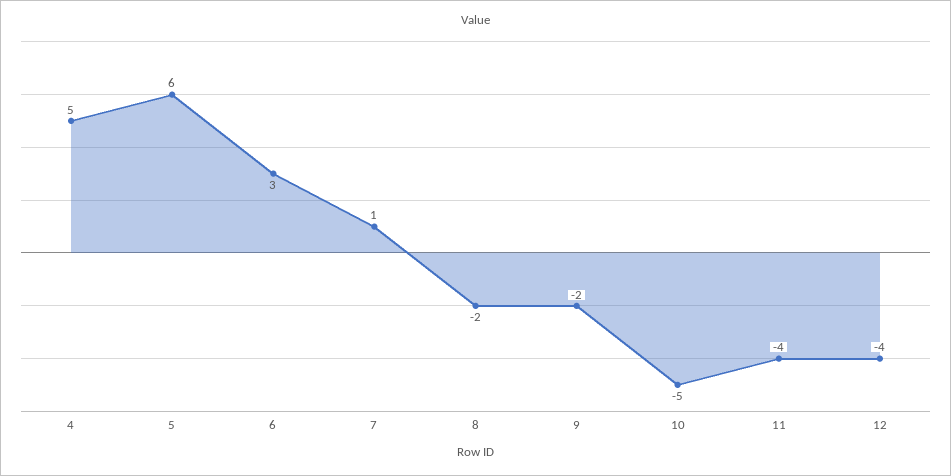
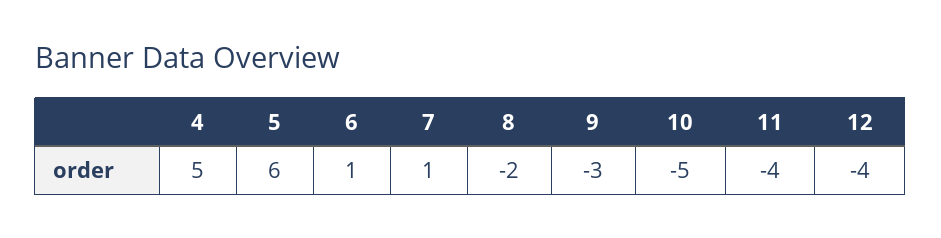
  {
    "4": 5,
    "5": 6,
-   "6": 3,
+   "6": 1,
    "7": 1,
    "8": -2,
-   "9": -2,
+   "9": -3,
    "10": -5,
    "11": -4,
    "12": -4
  }

